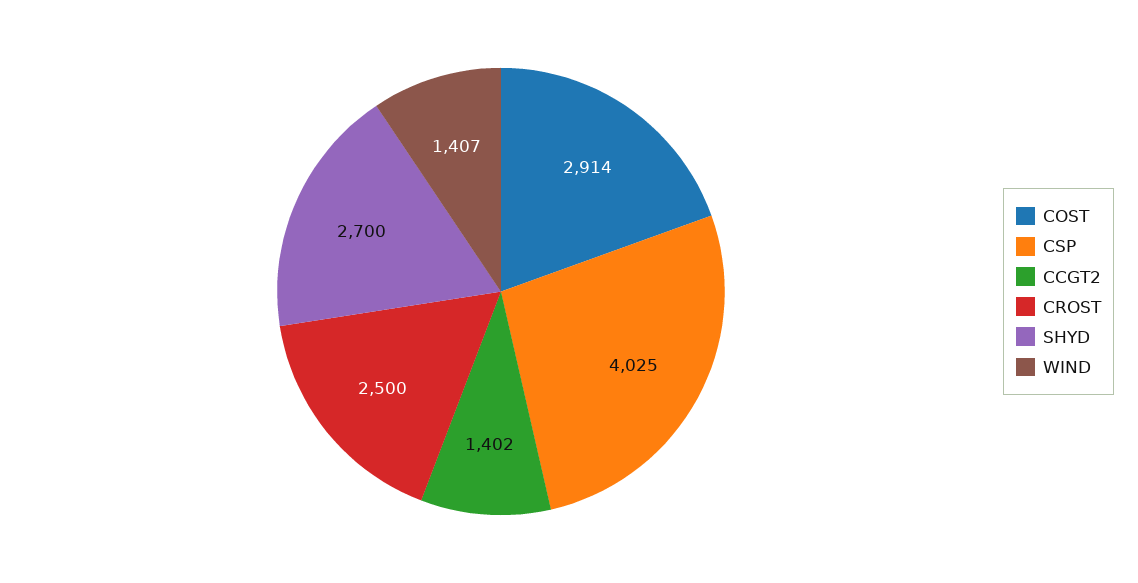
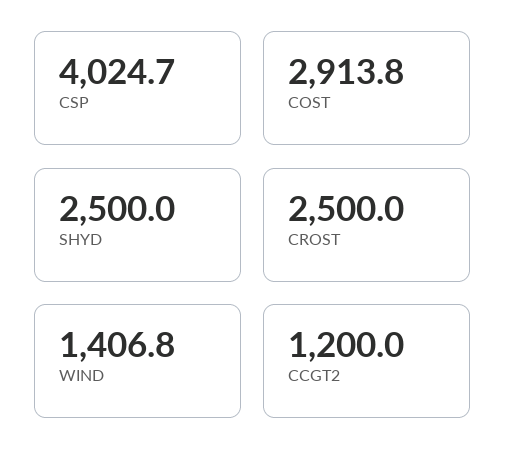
  {
    "COST": 2913.8,
    "CSP": 4024.7,
-   "CCGT2": 1402,
+   "CCGT2": 1200,
    "CROST": 2500,
-   "SHYD": 2700,
+   "SHYD": 2500,
    "WIND": 1406.8
  }

